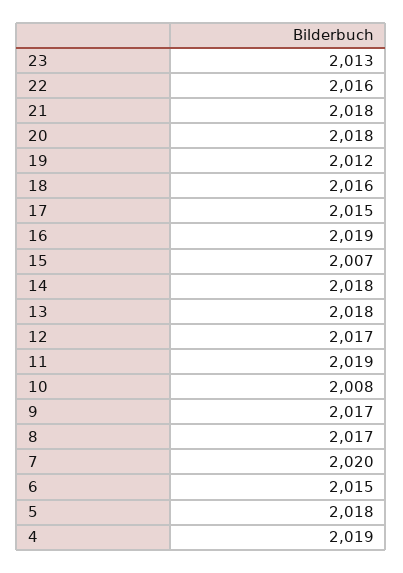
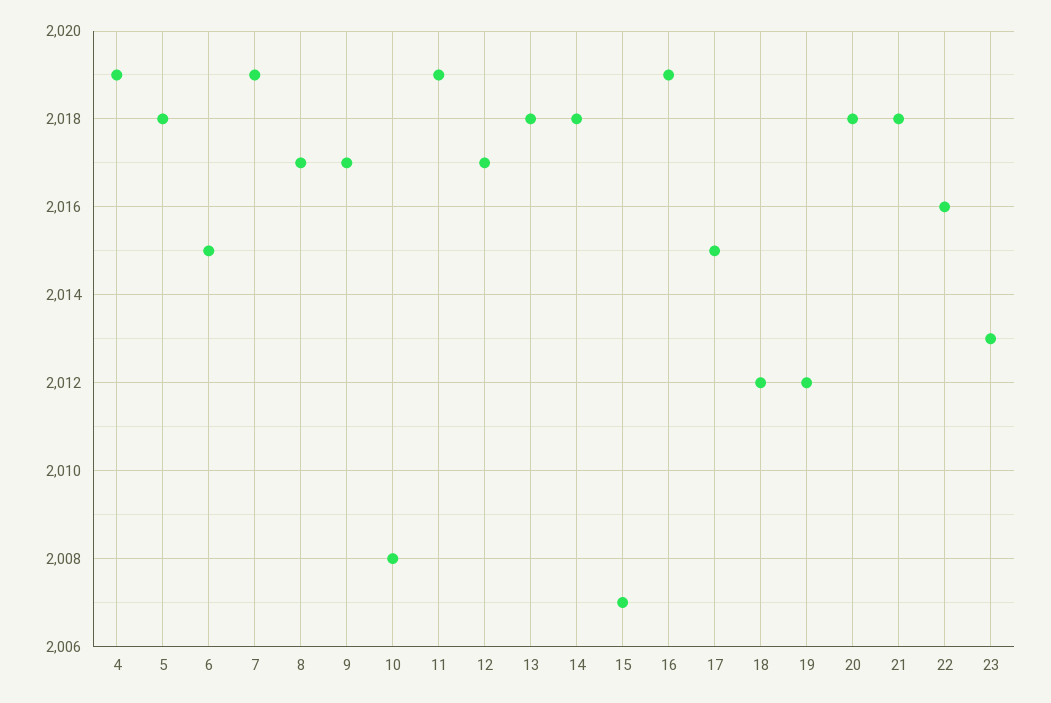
  {
    "23": 2013,
    "22": 2016,
    "21": 2018,
    "20": 2018,
    "19": 2012,
-   "18": 2016,
+   "18": 2012,
    "17": 2015,
    "16": 2019,
    "15": 2007,
    "14": 2018,
    "13": 2018,
    "12": 2017,
    "11": 2019,
    "10": 2008,
    "9": 2017,
    "8": 2017,
-   "7": 2020,
+   "7": 2019,
    "6": 2015,
    "5": 2018,
    "4": 2019
  }

